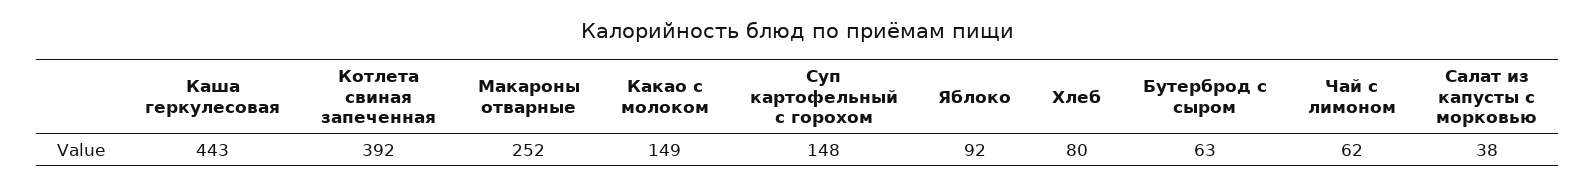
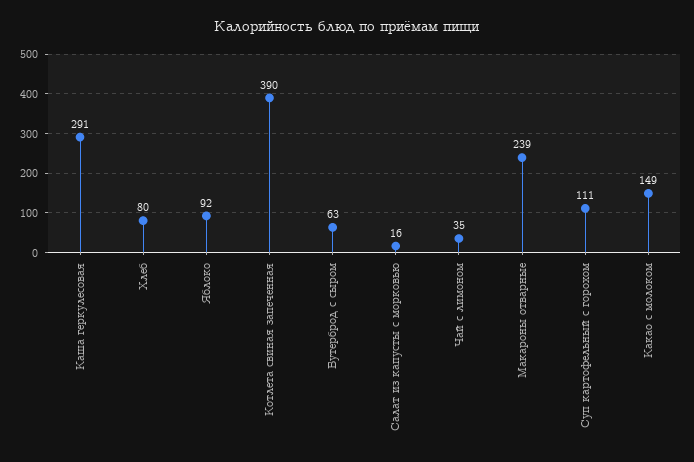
  {
-   "Каша геркулесовая": 443,
+   "Каша геркулесовая": 291,
-   "Котлета свиная запеченная": 392,
+   "Котлета свиная запеченная": 390,
-   "Макароны отварные": 252,
+   "Макароны отварные": 239,
    "Какао с молоком": 149,
-   "Суп картофельный с горохом": 148,
+   "Суп картофельный с горохом": 111,
    "Яблоко": 92,
    "Хлеб": 80,
    "Бутерброд с сыром": 63,
-   "Чай с лимоном": 62,
+   "Чай с лимоном": 35,
-   "Салат из капусты с морковью": 38
+   "Салат из капусты с морковью": 16
  }

